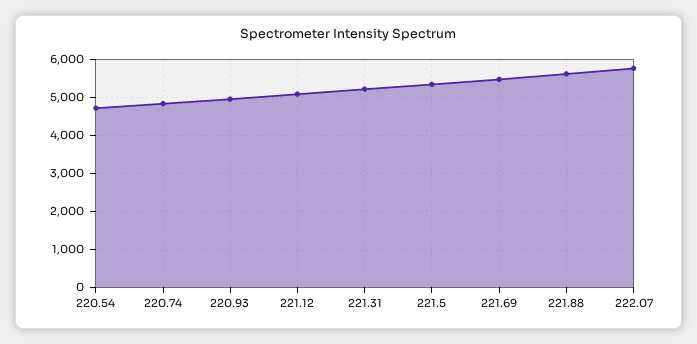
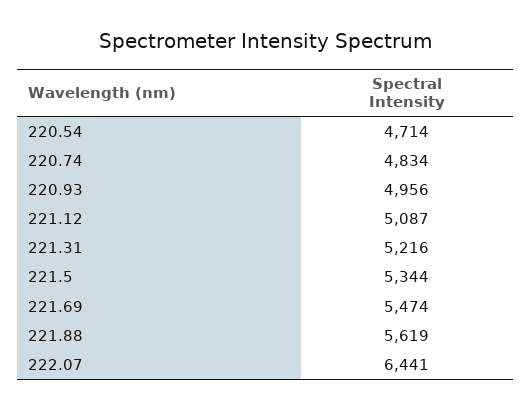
  {
    "220.54": 4714,
    "220.74": 4834,
    "220.93": 4956,
    "221.12": 5087,
    "221.31": 5216,
    "221.5": 5344,
    "221.69": 5474,
    "221.88": 5619,
-   "222.07": 5800
+   "222.07": 6441
  }

